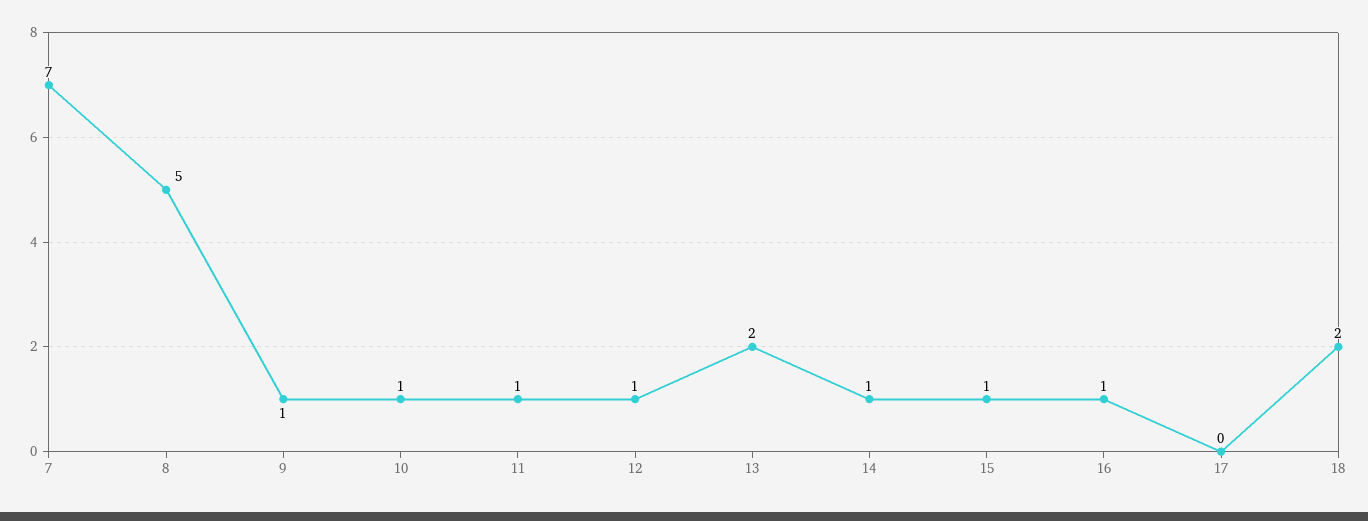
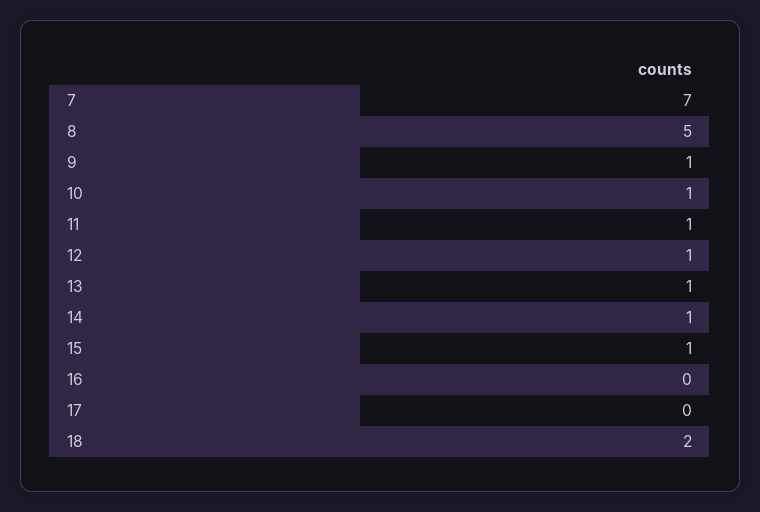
  {
    "7": 7,
    "8": 5,
    "9": 1,
    "10": 1,
    "11": 1,
    "12": 1,
-   "13": 2,
+   "13": 1,
    "14": 1,
    "15": 1,
-   "16": 1,
+   "16": 0,
    "17": 0,
    "18": 2
  }

